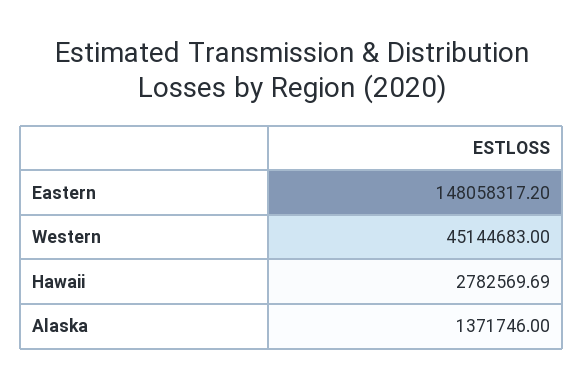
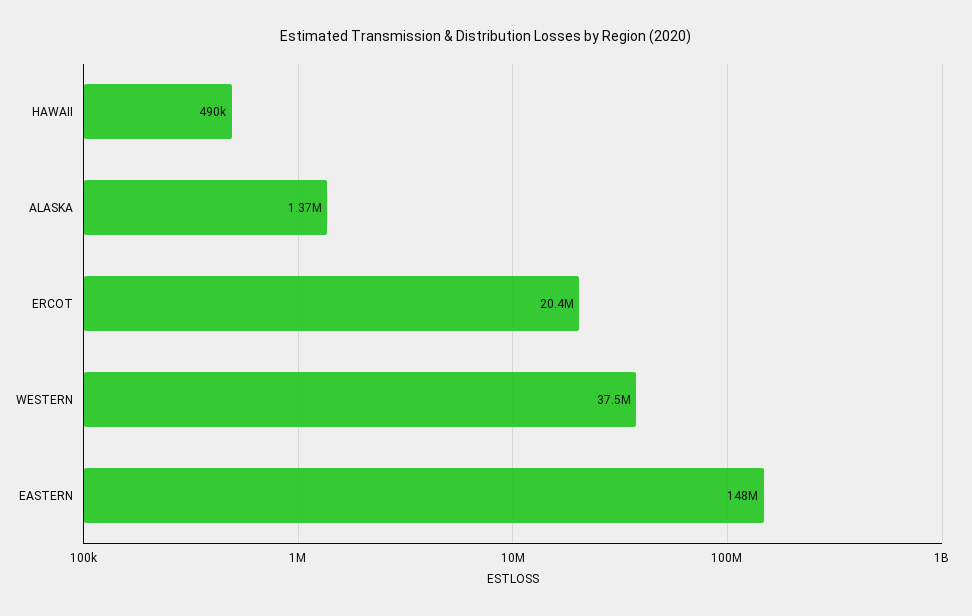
  {
    "Eastern": 148058317.2,
-   "Western": 45144683,
+   "Western": 37500000,
-   "Hawaii": 2782569.69,
+   "Hawaii": 490000,
-   "Alaska": 1371746
+   "Alaska": 1371746,
+   "ERCOT": 20400000
  }

